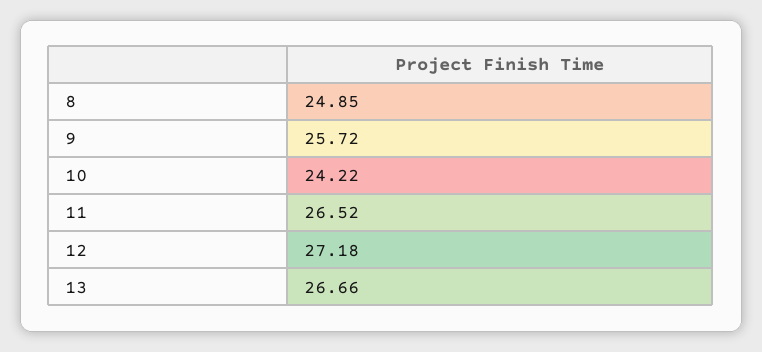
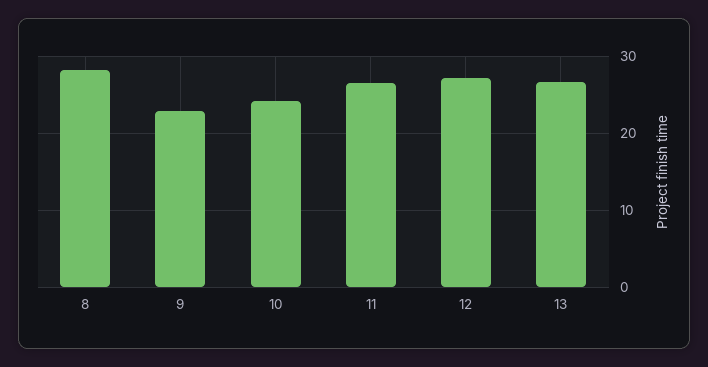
  {
-   "8": 24.85,
+   "8": 28,
-   "9": 25.72,
+   "9": 23,
    "10": 24.22,
    "11": 26.52,
    "12": 27.18,
    "13": 26.66
  }

